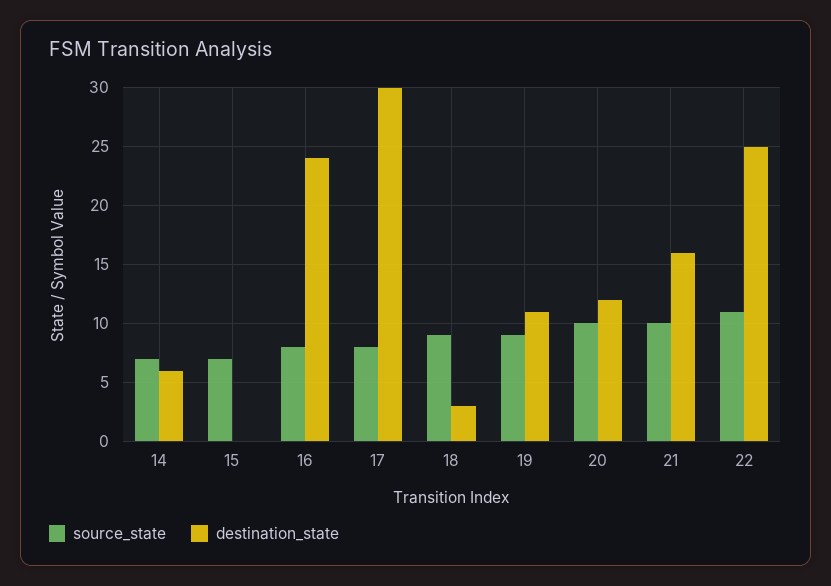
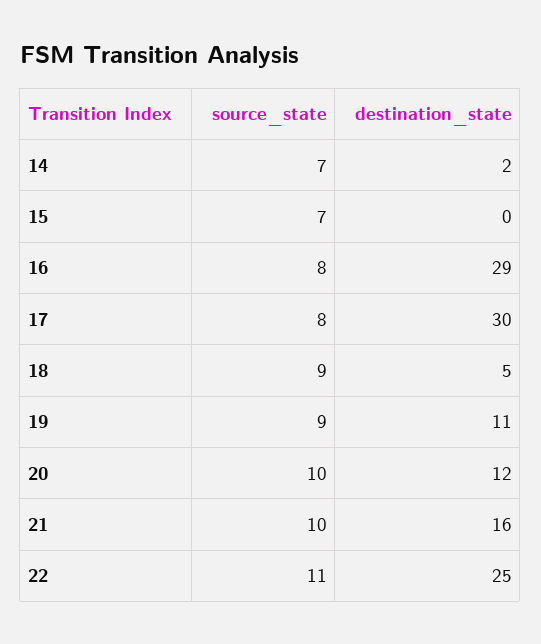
  {
    "source_state": {
      "14": 7,
      "15": 7,
      "16": 8,
      "17": 8,
      "18": 9,
      "19": 9,
      "20": 10,
      "21": 10,
      "22": 11
    },
    "destination_state": {
-     "14": 6,
+     "14": 2,
      "15": 0,
-     "16": 24,
+     "16": 29,
      "17": 30,
-     "18": 3,
+     "18": 5,
      "19": 11,
      "20": 12,
      "21": 16,
      "22": 25
    }
  }

